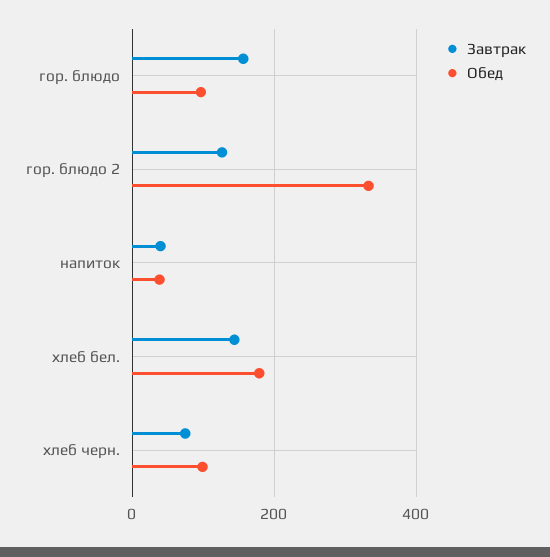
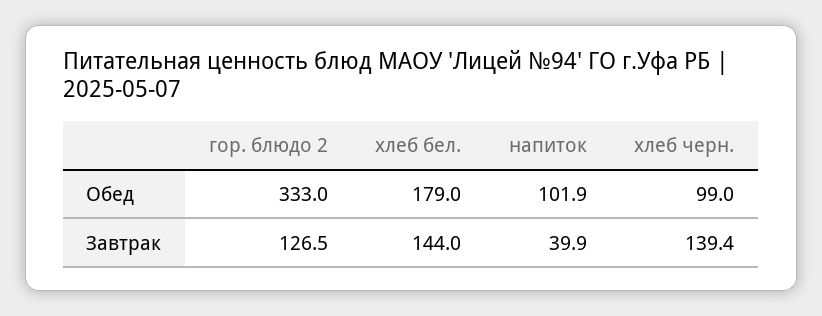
  {
    "Завтрак": {
-     "гор. блюдо": 160,
      "гор. блюдо 2": 126.5,
      "напиток": 39.9,
      "хлеб бел.": 144,
-     "хлеб черн.": 80
+     "хлеб черн.": 139.4
    },
    "Обед": {
-     "гор. блюдо": 100,
      "гор. блюдо 2": 333,
-     "напиток": 40,
+     "напиток": 101.9,
      "хлеб бел.": 179,
      "хлеб черн.": 99
    }
  }

